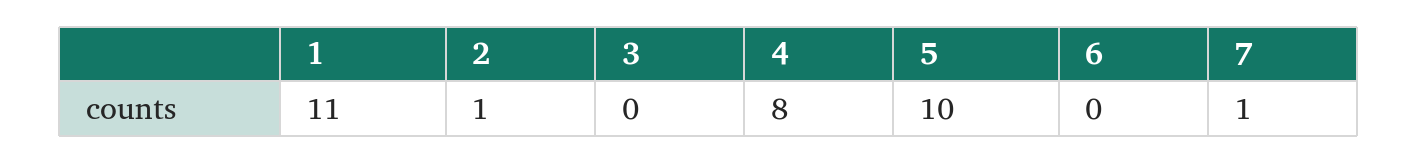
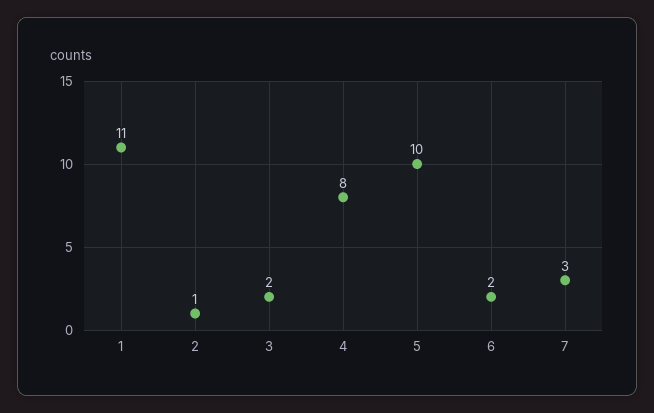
  {
    "1": 11,
    "2": 1,
-   "3": 0,
+   "3": 2,
    "4": 8,
    "5": 10,
-   "6": 0,
+   "6": 2,
-   "7": 1
+   "7": 3
  }

